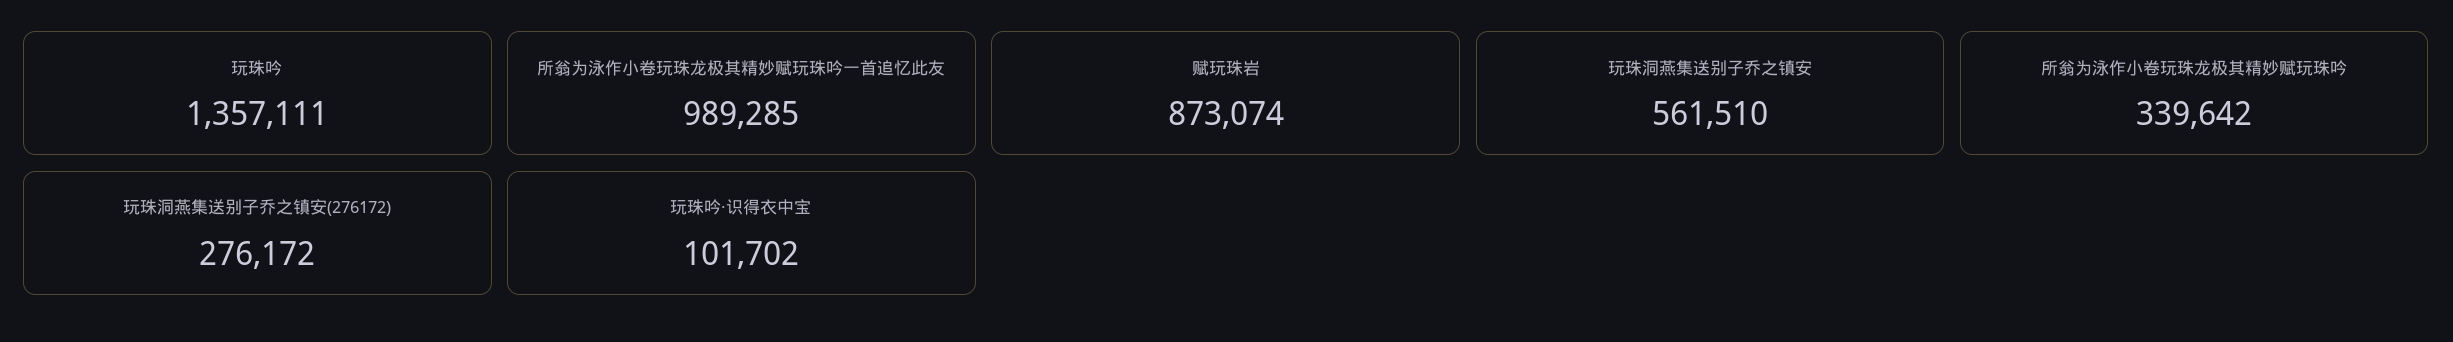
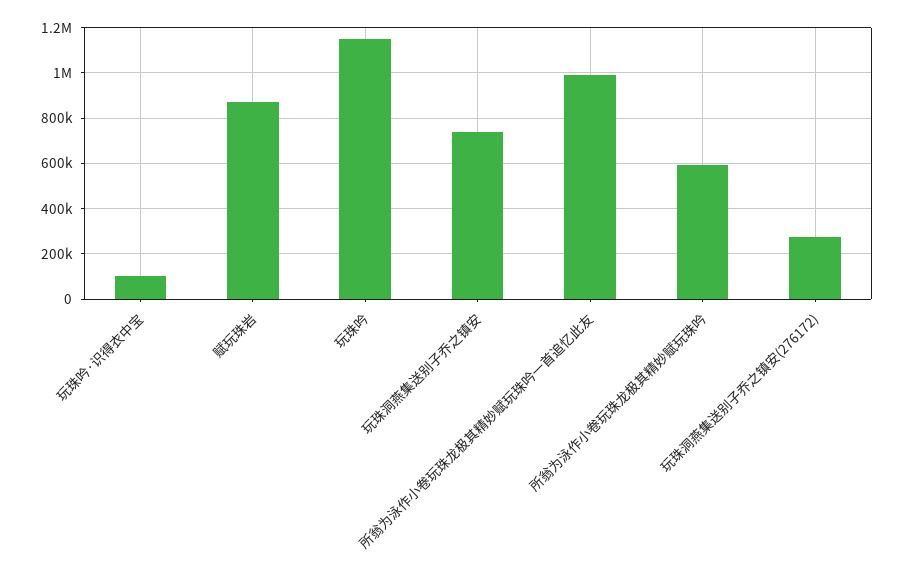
  {
-   "玩珠吟": 1357111,
+   "玩珠吟": 1150000,
    "所翁为泳作小卷玩珠龙极其精妙赋玩珠吟一首追忆此友": 989285,
    "赋玩珠岩": 873074,
-   "玩珠洞燕集送别子乔之镇安": 561510,
+   "玩珠洞燕集送别子乔之镇安": 750000,
-   "所翁为泳作小卷玩珠龙极其精妙赋玩珠吟": 339642,
+   "所翁为泳作小卷玩珠龙极其精妙赋玩珠吟": 600000,
    "玩珠洞燕集送别子乔之镇安(276172)": 276172,
    "玩珠吟·识得衣中宝": 101702
  }

